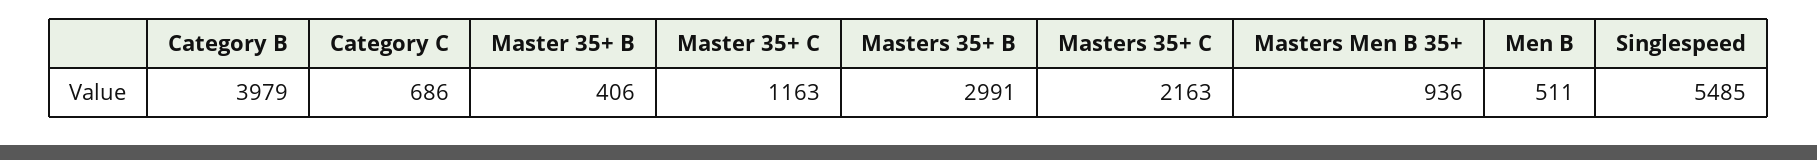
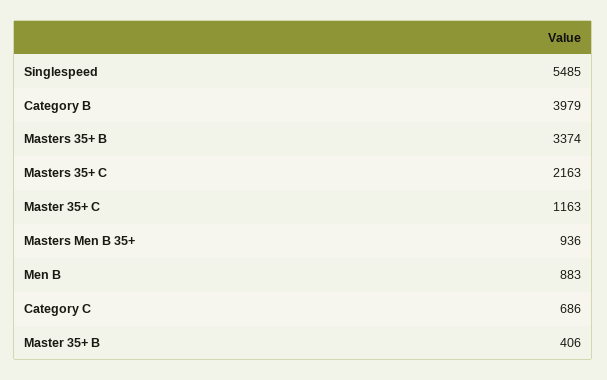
  {
    "Category B": 3979,
    "Category C": 686,
    "Master 35+ B": 406,
    "Master 35+ C": 1163,
-   "Masters 35+ B": 2991,
+   "Masters 35+ B": 3374,
    "Masters 35+ C": 2163,
    "Masters Men B 35+": 936,
-   "Men B": 511,
+   "Men B": 883,
    "Singlespeed": 5485
  }

